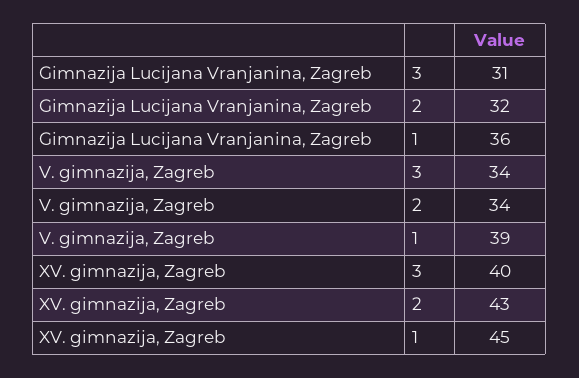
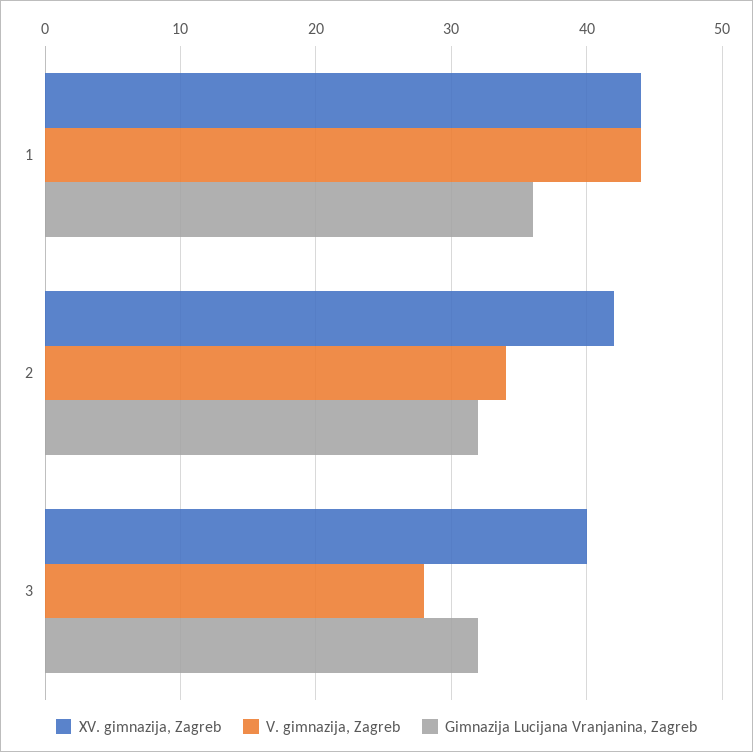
  {
    "Gimnazija Lucijana Vranjanina, Zagreb": {
-     "3": 31,
+     "3": 32,
      "2": 32,
      "1": 36
    },
    "V. gimnazija, Zagreb": {
-     "3": 34,
+     "3": 28,
      "2": 34,
-     "1": 39
+     "1": 44
    },
    "XV. gimnazija, Zagreb": {
      "3": 40,
-     "2": 43,
+     "2": 42,
-     "1": 45
+     "1": 44
    }
  }

